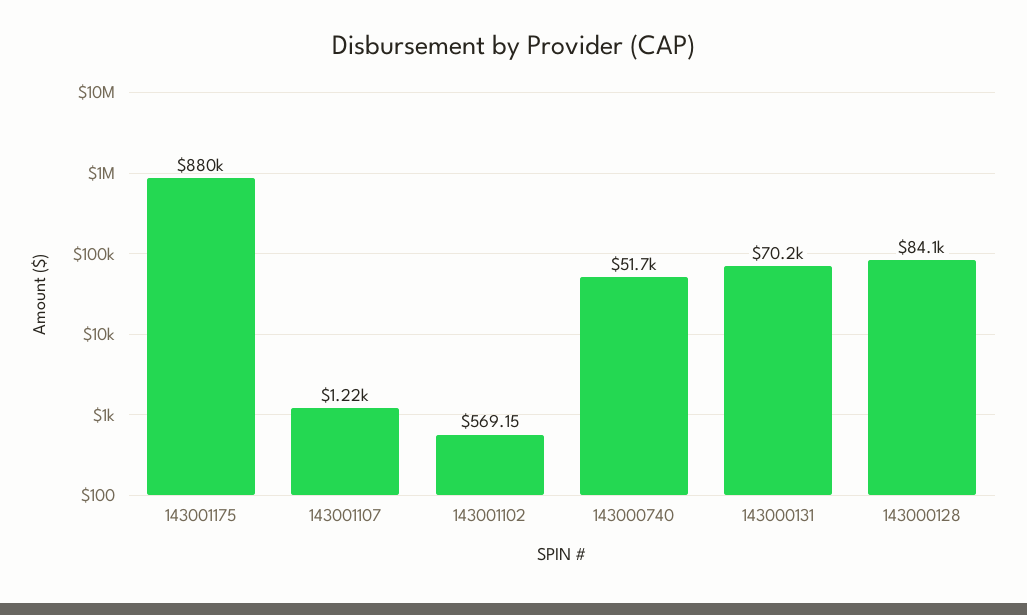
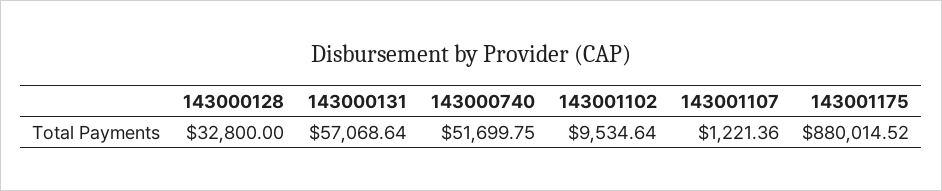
  {
    "143001175": 880014.52,
    "143001107": 1221.36,
-   "143001102": 569.15,
+   "143001102": 9534.64,
    "143000740": 51699.75,
-   "143000131": 70200,
+   "143000131": 57068.64,
-   "143000128": 84100
+   "143000128": 32800
  }

